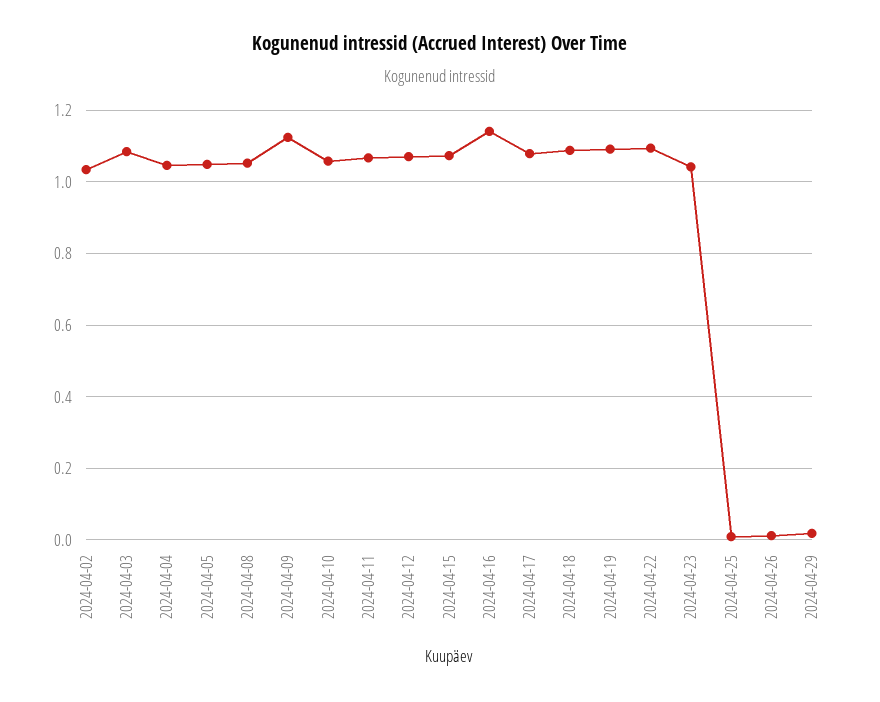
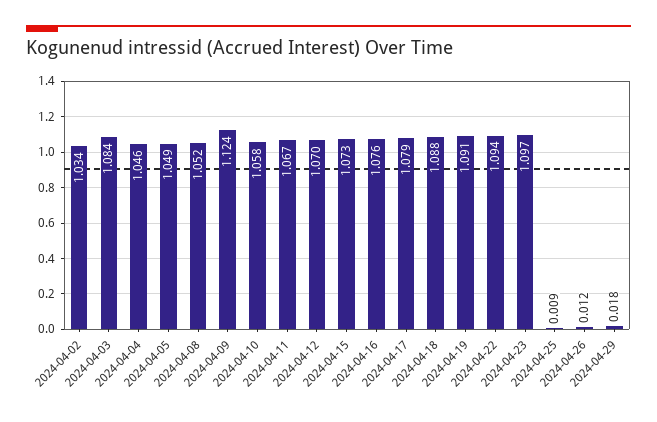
  {
    "2024-04-02": 1.034,
    "2024-04-03": 1.084,
    "2024-04-04": 1.046,
    "2024-04-05": 1.049,
    "2024-04-08": 1.052,
    "2024-04-09": 1.124,
    "2024-04-10": 1.058,
    "2024-04-11": 1.067,
    "2024-04-12": 1.07,
    "2024-04-15": 1.073,
-   "2024-04-16": 1.14,
+   "2024-04-16": 1.076,
    "2024-04-17": 1.079,
    "2024-04-18": 1.088,
    "2024-04-19": 1.091,
    "2024-04-22": 1.094,
-   "2024-04-23": 1.04,
+   "2024-04-23": 1.097,
    "2024-04-25": 0.009,
    "2024-04-26": 0.012,
    "2024-04-29": 0.018
  }

